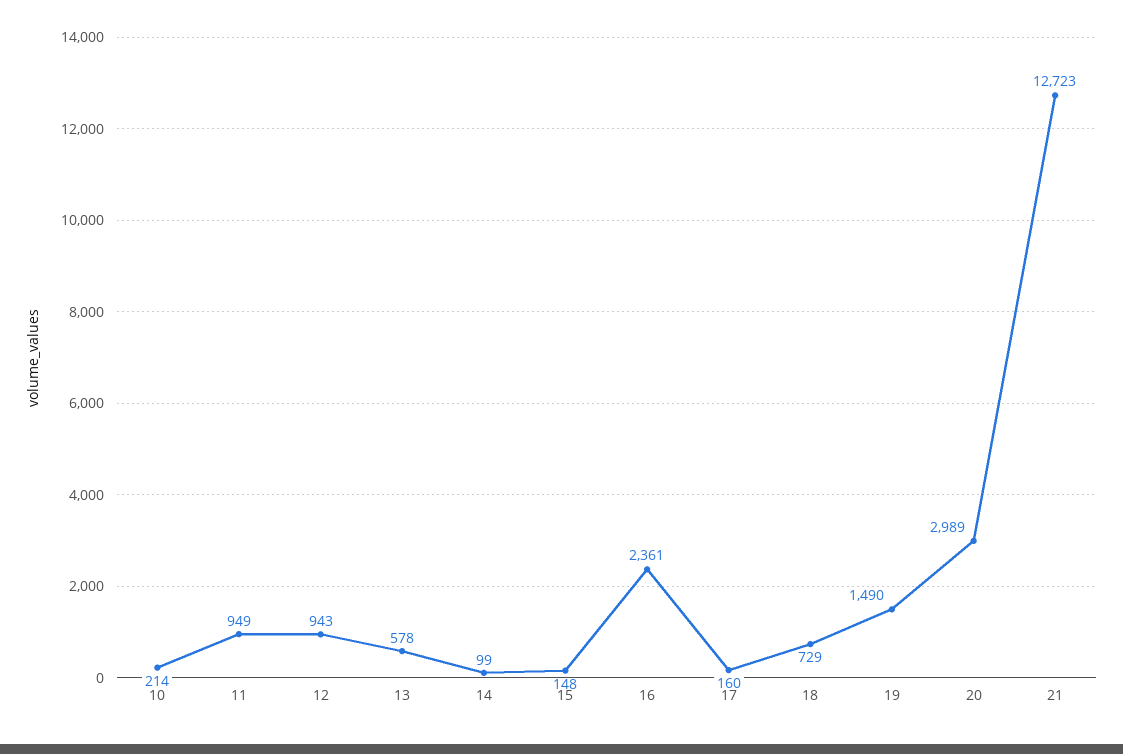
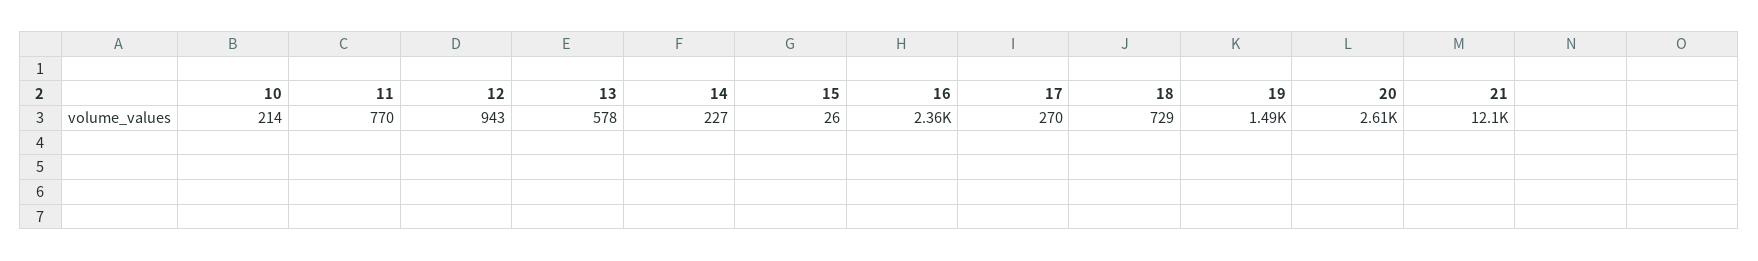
  {
    "10": 214,
-   "11": 949,
+   "11": 770,
    "12": 943,
    "13": 578,
-   "14": 99,
+   "14": 227,
-   "15": 148,
+   "15": 26,
    "16": 2361,
-   "17": 160,
+   "17": 270,
    "18": 729,
    "19": 1490,
-   "20": 2989,
+   "20": 2610,
-   "21": 12723
+   "21": 12100
  }

